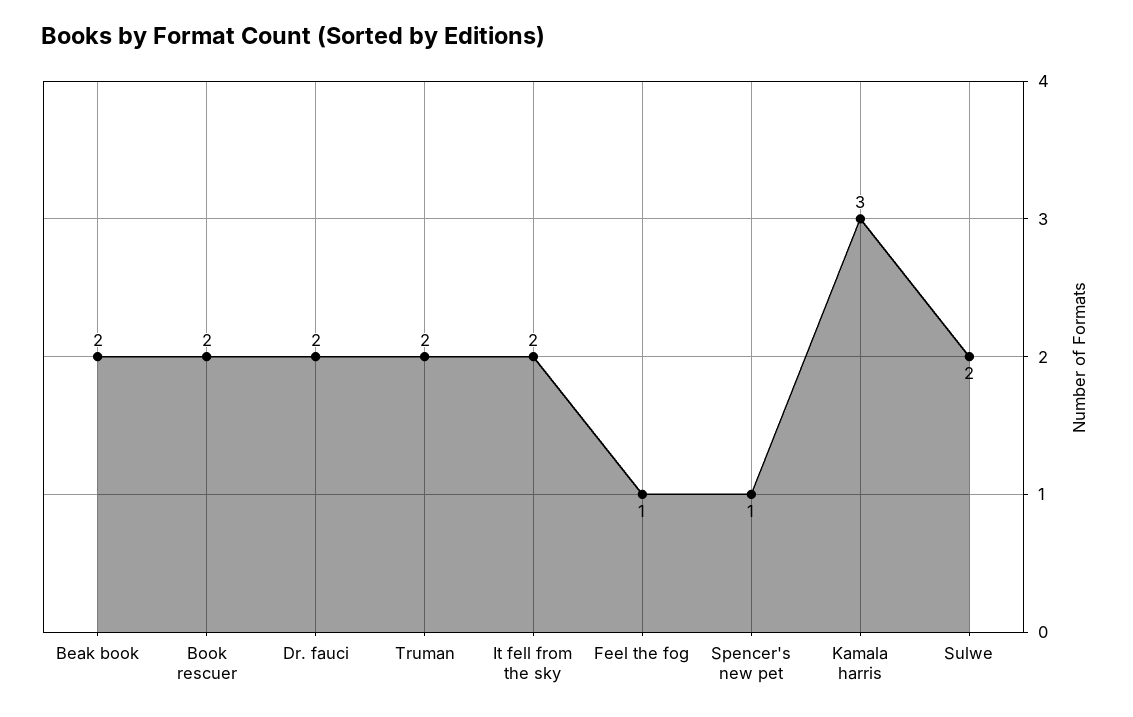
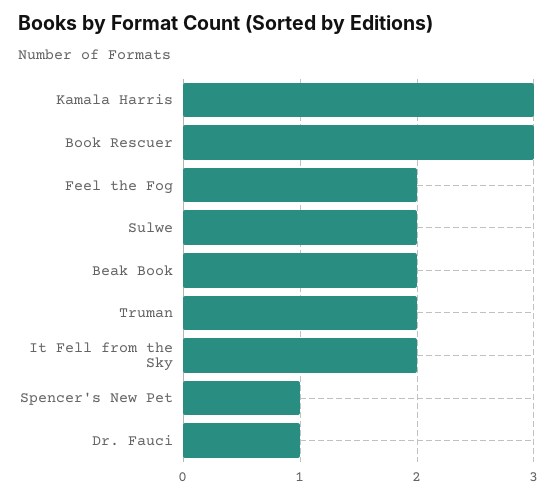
  {
    "Beak book": 2,
-   "Book rescuer": 2,
+   "Book rescuer": 3,
-   "Dr. fauci": 2,
+   "Dr. fauci": 1,
    "Truman": 2,
    "It fell from the sky": 2,
-   "Feel the fog": 1,
+   "Feel the fog": 2,
    "Spencer's new pet": 1,
    "Kamala harris": 3,
    "Sulwe": 2
  }

